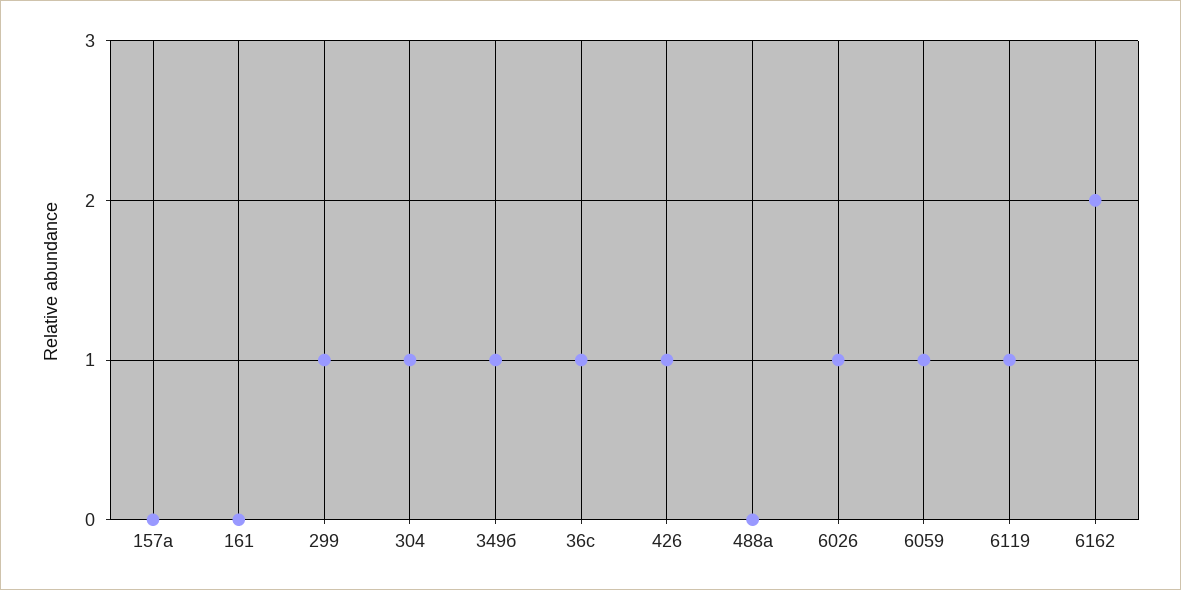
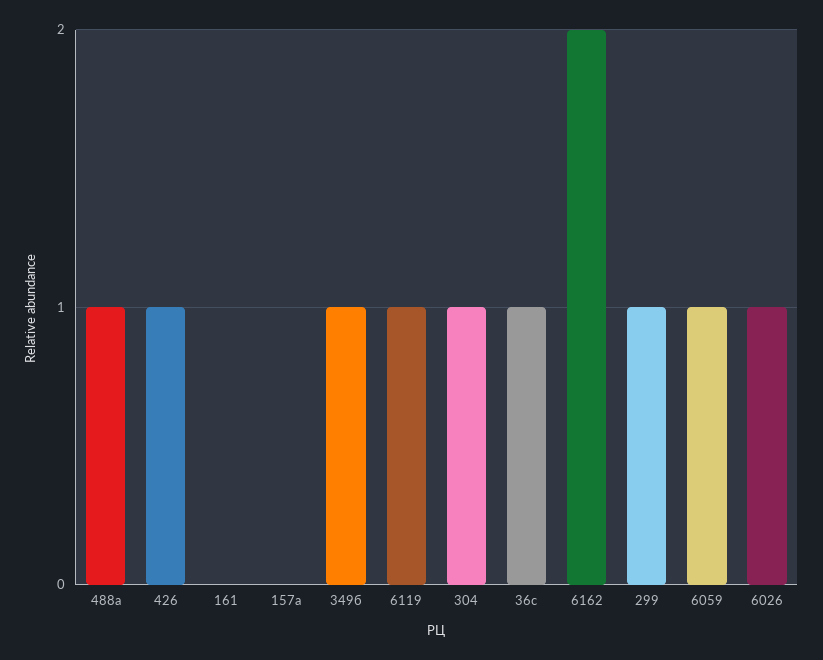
  {
    "157а": 0,
    "161": 0,
    "299": 1,
    "304": 1,
    "349б": 1,
    "36с": 1,
    "426": 1,
-   "488а": 0,
+   "488а": 1,
    "6026": 1,
    "6059": 1,
    "6119": 1,
    "6162": 2
  }

